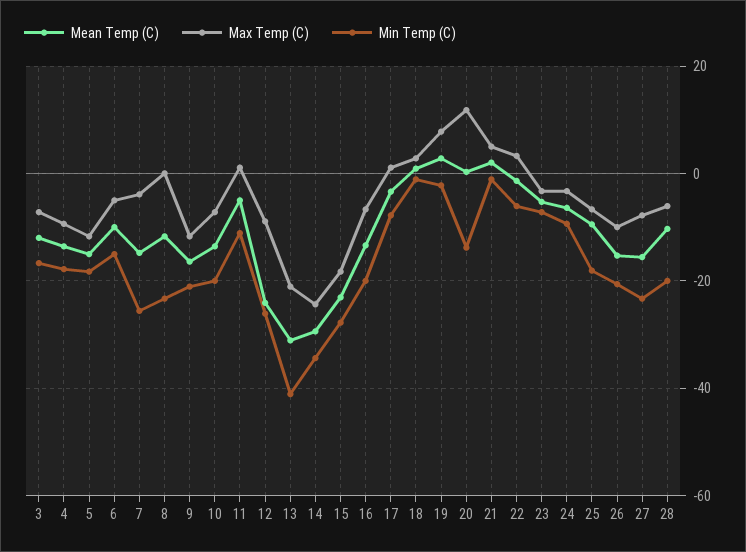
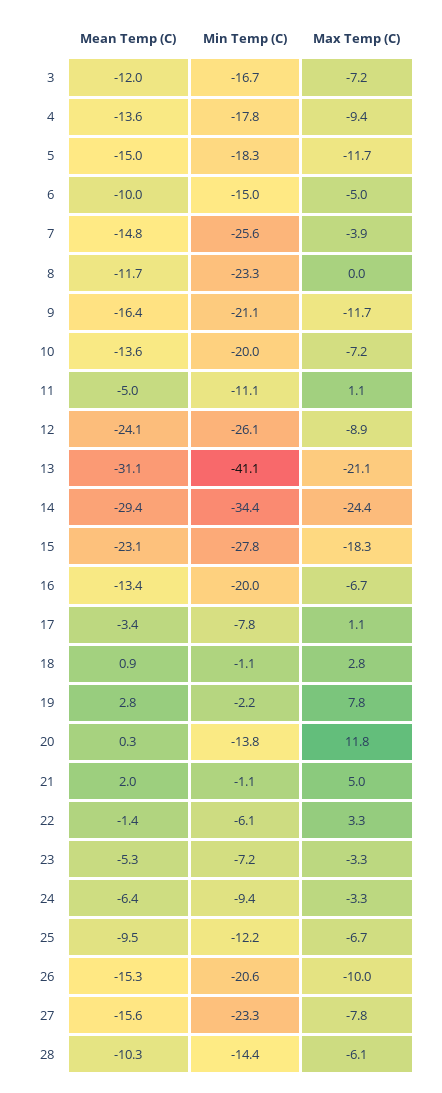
  {
    "Mean Temp (C)": {
      "3": -12,
      "4": -13.6,
      "5": -15,
      "6": -10,
      "7": -14.8,
      "8": -11.7,
      "9": -16.4,
      "10": -13.6,
      "11": -5,
      "12": -24.1,
      "13": -31.1,
      "14": -29.4,
      "15": -23.1,
      "16": -13.4,
      "17": -3.4,
      "18": 0.9,
      "19": 2.8,
      "20": 0.3,
      "21": 2,
      "22": -1.4,
      "23": -5.3,
      "24": -6.4,
      "25": -9.5,
      "26": -15.3,
      "27": -15.6,
      "28": -10.3
    },
    "Max Temp (C)": {
      "3": -7.2,
      "4": -9.4,
      "5": -11.7,
      "6": -5,
      "7": -3.9,
      "8": 0,
      "9": -11.7,
      "10": -7.2,
      "11": 1.1,
      "12": -8.9,
      "13": -21.1,
      "14": -24.4,
      "15": -18.3,
      "16": -6.7,
      "17": 1.1,
      "18": 2.8,
      "19": 7.8,
      "20": 11.8,
      "21": 5,
      "22": 3.3,
      "23": -3.3,
      "24": -3.3,
      "25": -6.7,
      "26": -10,
      "27": -7.8,
      "28": -6.1
    },
    "Min Temp (C)": {
      "3": -16.7,
      "4": -17.8,
      "5": -18.3,
      "6": -15,
      "7": -25.6,
      "8": -23.3,
      "9": -21.1,
      "10": -20,
      "11": -11.1,
      "12": -26.1,
      "13": -41.1,
      "14": -34.4,
      "15": -27.8,
      "16": -20,
      "17": -7.8,
      "18": -1.1,
      "19": -2.2,
      "20": -13.8,
      "21": -1.1,
      "22": -6.1,
      "23": -7.2,
      "24": -9.4,
-     "25": -18,
+     "25": -12.2,
      "26": -20.6,
      "27": -23.3,
-     "28": -20
+     "28": -14.4
    }
  }

